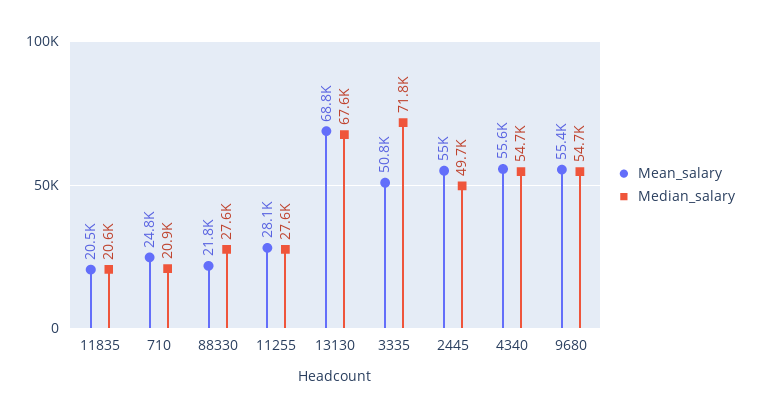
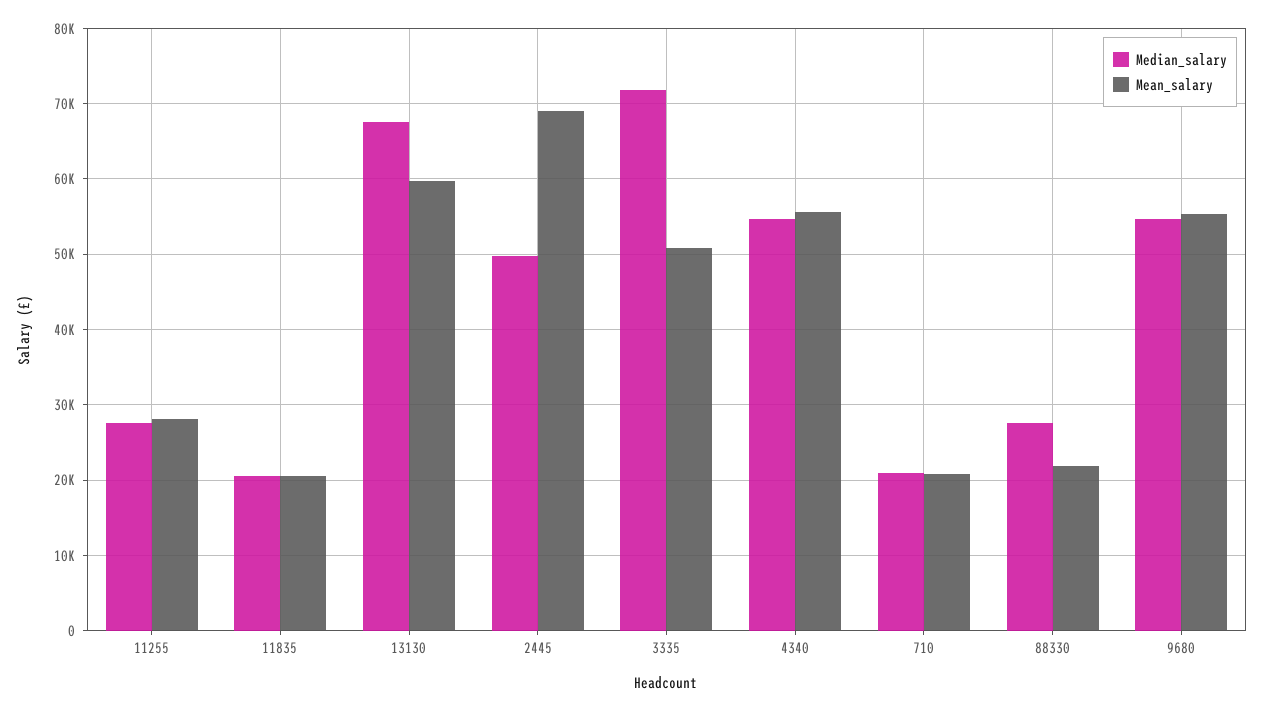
  {
    "Mean_salary": {
      "11835": 20500,
-     "710": 24800,
+     "710": 21000,
      "88330": 21800,
      "11255": 28100,
-     "13130": 68800,
+     "13130": 60000,
      "3335": 50800,
-     "2445": 55000,
+     "2445": 69000,
      "4340": 55600,
      "9680": 55400
    },
    "Median_salary": {
      "11835": 20600,
      "710": 20900,
      "88330": 27600,
      "11255": 27600,
      "13130": 67600,
      "3335": 71800,
      "2445": 49700,
      "4340": 54700,
      "9680": 54700
    }
  }

